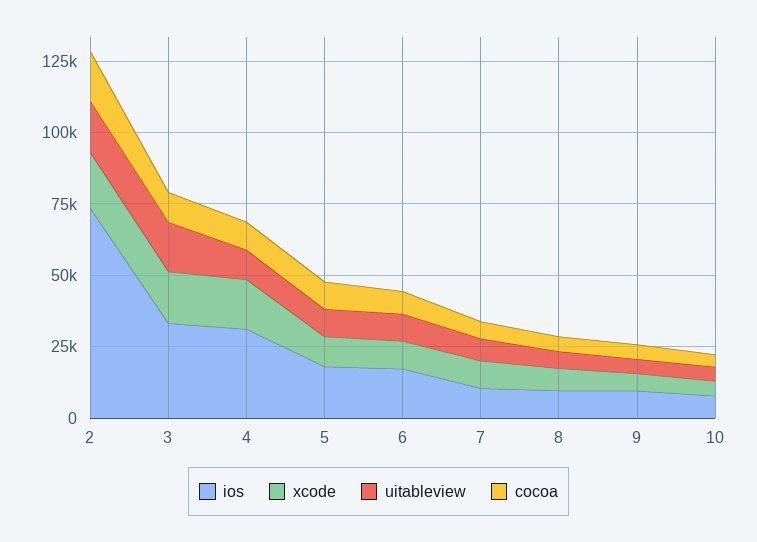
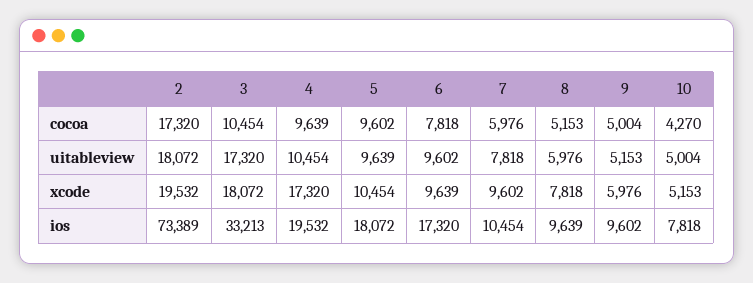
  {
    "ios": {
      "2": 73389,
      "3": 33213,
-     "4": 30000,
+     "4": 19532,
      "5": 18072,
      "6": 17320,
      "7": 10454,
      "8": 9639,
      "9": 9602,
      "10": 7818
    },
    "xcode": {
      "2": 19532,
      "3": 18072,
      "4": 17320,
      "5": 10454,
      "6": 9639,
      "7": 9602,
      "8": 7818,
      "9": 5976,
      "10": 5153
    },
    "uitableview": {
      "2": 18072,
      "3": 17320,
      "4": 10454,
      "5": 9639,
      "6": 9602,
      "7": 7818,
      "8": 5976,
      "9": 5153,
      "10": 5004
    },
    "cocoa": {
      "2": 17320,
      "3": 10454,
      "4": 9639,
      "5": 9602,
      "6": 7818,
      "7": 5976,
      "8": 5153,
      "9": 5004,
      "10": 4270
    }
  }

